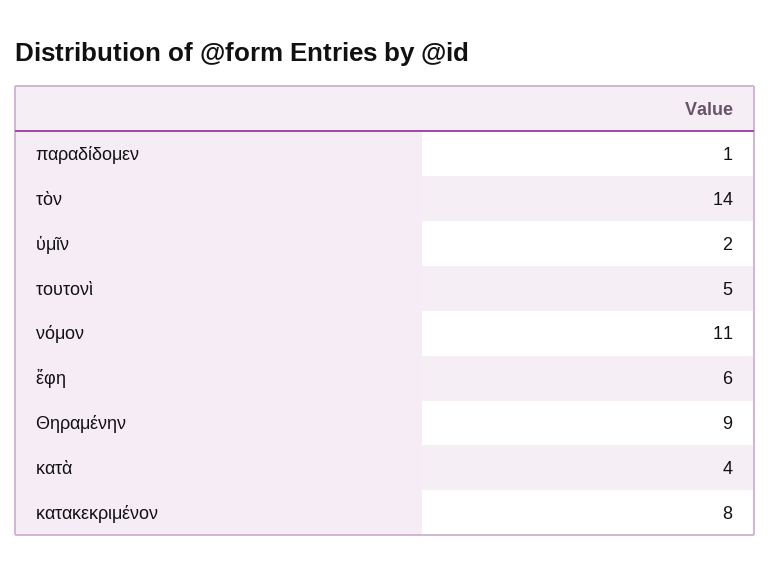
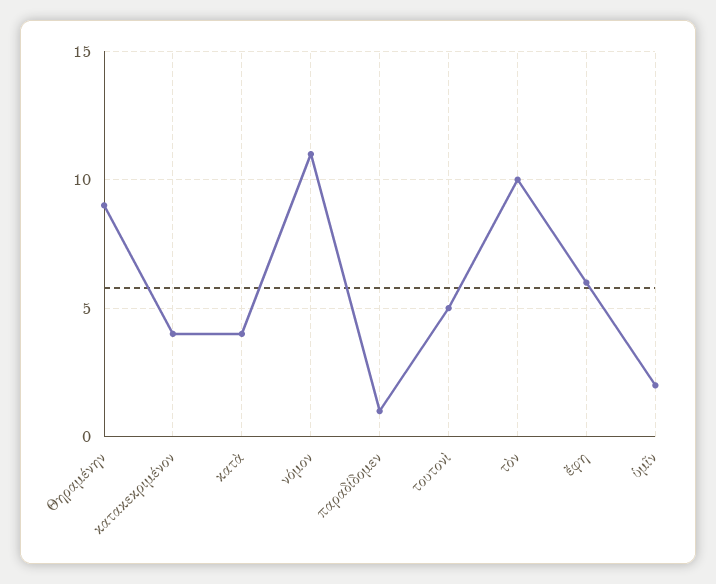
  {
    "παραδίδομεν": 1,
-   "τὸν": 14,
+   "τὸν": 10,
    "ὑμῖν": 2,
    "τουτονὶ": 5,
    "νόμον": 11,
    "ἔφη": 6,
    "Θηραμένην": 9,
    "κατὰ": 4,
-   "κατακεκριμένον": 8
+   "κατακεκριμένον": 4
  }

